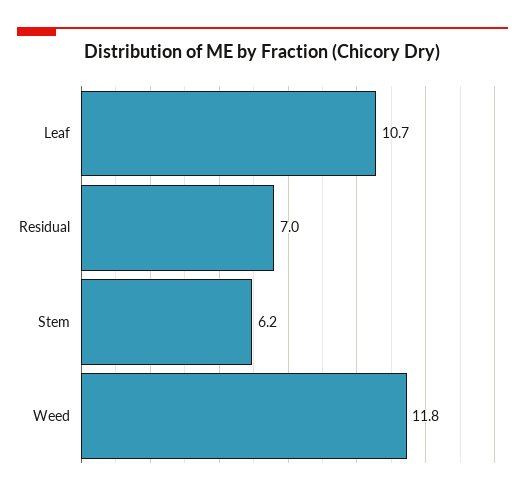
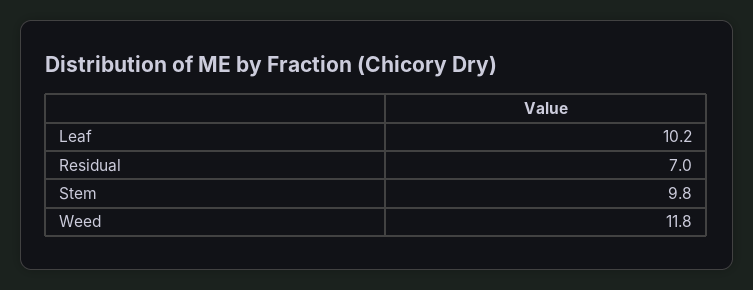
  {
-   "Leaf": 10.7,
+   "Leaf": 10.2,
    "Residual": 7,
-   "Stem": 6.2,
+   "Stem": 9.8,
    "Weed": 11.8
  }

